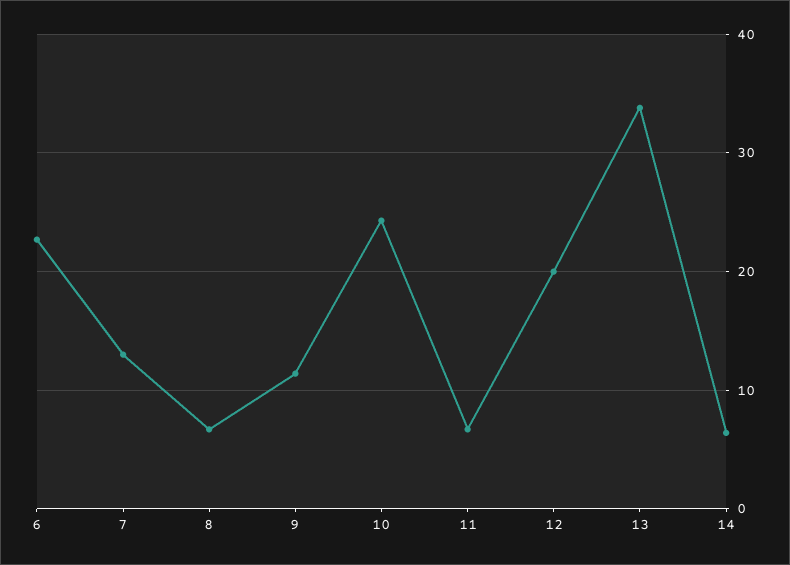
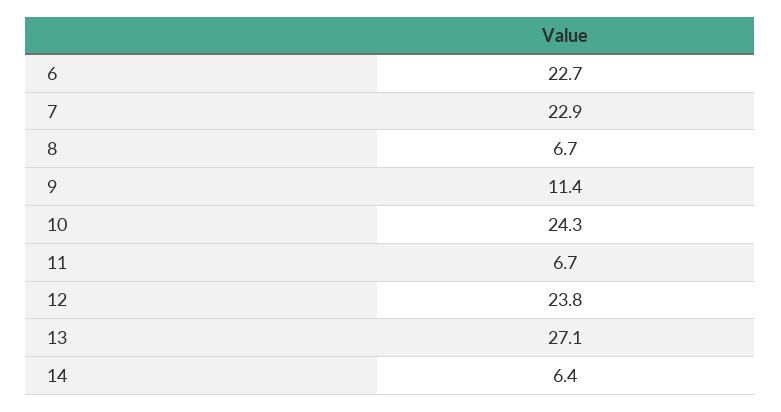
  {
    "6": 22.7,
-   "7": 13,
+   "7": 22.9,
    "8": 6.7,
    "9": 11.4,
    "10": 24.3,
    "11": 6.7,
-   "12": 20,
+   "12": 23.8,
-   "13": 34,
+   "13": 27.1,
    "14": 6.4
  }

